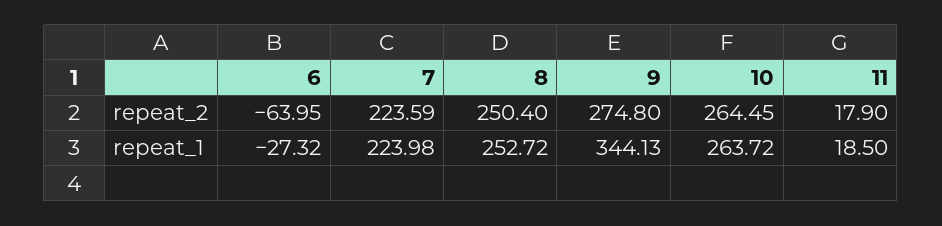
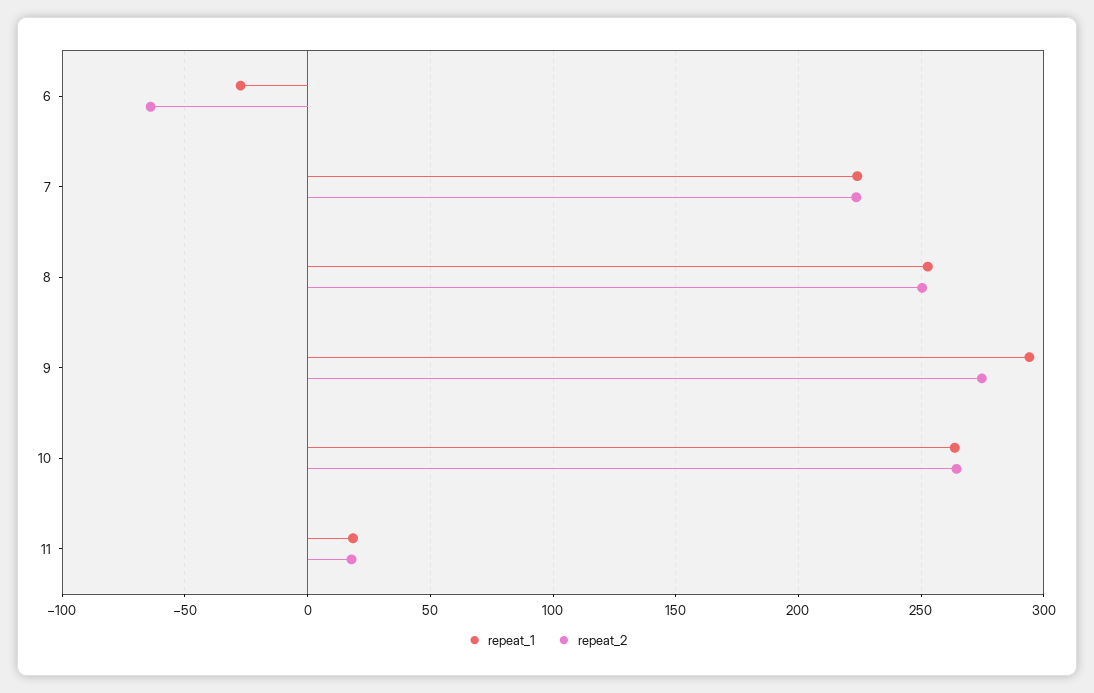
  {
    "repeat_2": {
      "6": -63.95,
      "7": 223.59,
      "8": 250.4,
      "9": 274.8,
      "10": 264.45,
      "11": 17.9
    },
    "repeat_1": {
      "6": -27.32,
      "7": 223.98,
      "8": 252.72,
-     "9": 344.13,
+     "9": 295,
      "10": 263.72,
      "11": 18.5
    }
  }

